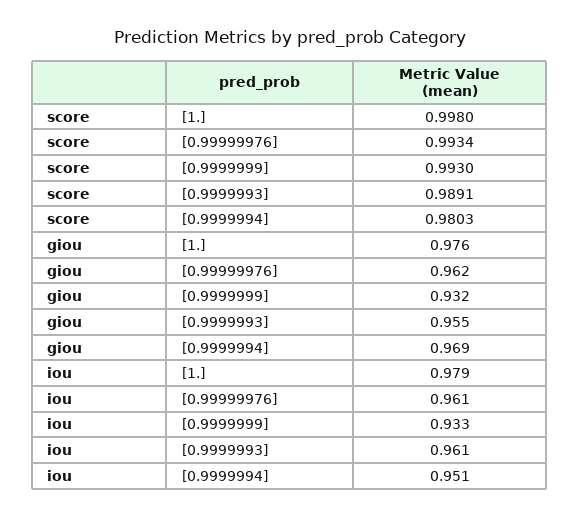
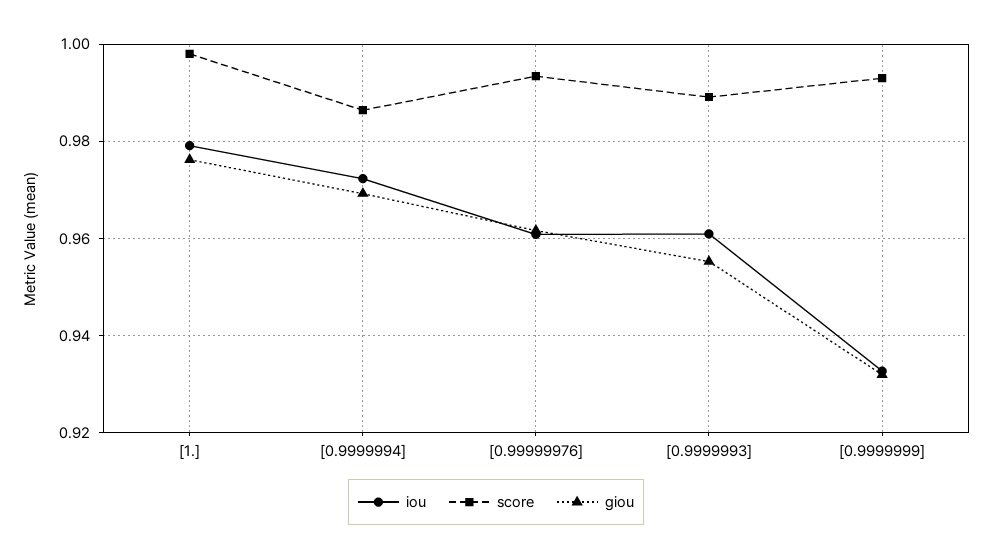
  {
    "score": {
      "[1.]": 0.998,
      "[0.99999976]": 0.9934,
      "[0.9999999]": 0.993,
      "[0.9999993]": 0.9891,
-     "[0.9999994]": 0.9803
+     "[0.9999994]": 0.986
    },
    "giou": {
      "[1.]": 0.976,
      "[0.99999976]": 0.962,
      "[0.9999999]": 0.932,
      "[0.9999993]": 0.955,
      "[0.9999994]": 0.969
    },
    "iou": {
      "[1.]": 0.979,
      "[0.99999976]": 0.961,
      "[0.9999999]": 0.933,
      "[0.9999993]": 0.961,
-     "[0.9999994]": 0.951
+     "[0.9999994]": 0.972
    }
  }

